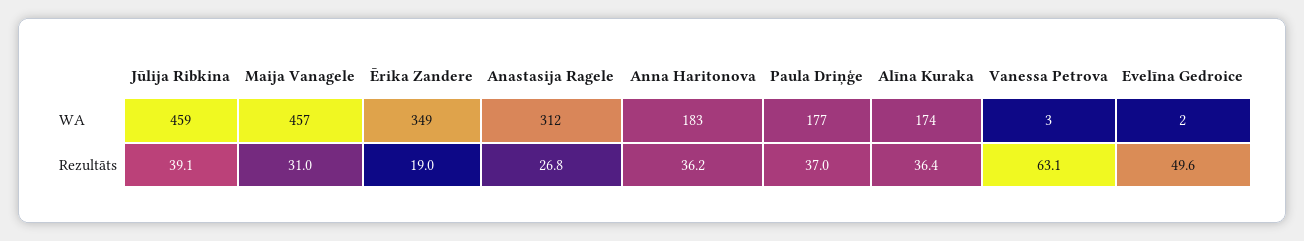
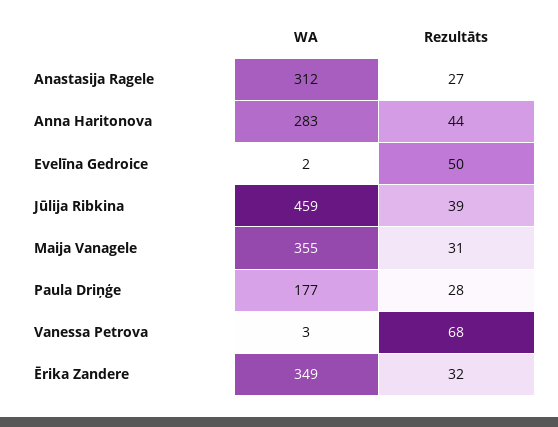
  {
    "Jūlija Ribkina": {
      "WA": 459,
      "Rezultāts": 39.1
    },
    "Maija Vanagele": {
-     "WA": 457,
+     "WA": 355,
      "Rezultāts": 31
    },
    "Ērika Zandere": {
      "WA": 349,
-     "Rezultāts": 19
+     "Rezultāts": 32
    },
    "Anastasija Ragele": {
      "WA": 312,
      "Rezultāts": 26.8
    },
    "Anna Haritonova": {
-     "WA": 183,
+     "WA": 283,
-     "Rezultāts": 36.2
+     "Rezultāts": 44
    },
    "Paula Driņģe": {
      "WA": 177,
-     "Rezultāts": 37
+     "Rezultāts": 28
    },
-   "Alīna Kuraka": {
-     "WA": 174,
-     "Rezultāts": 36.4
-   },
    "Vanessa Petrova": {
      "WA": 3,
-     "Rezultāts": 63.1
+     "Rezultāts": 68
    },
    "Evelīna Gedroice": {
      "WA": 2,
      "Rezultāts": 49.6
    }
  }

